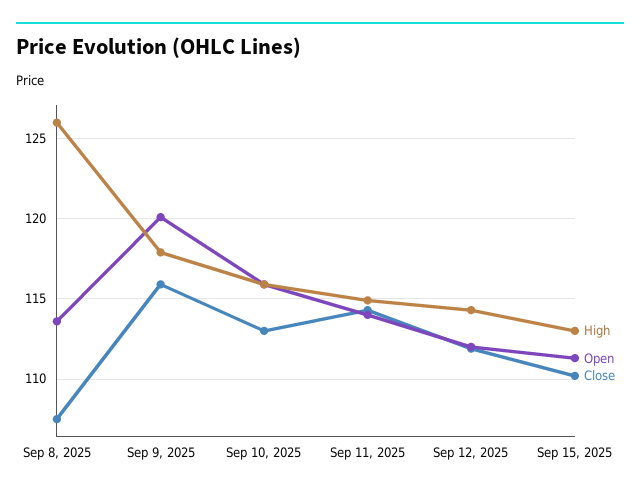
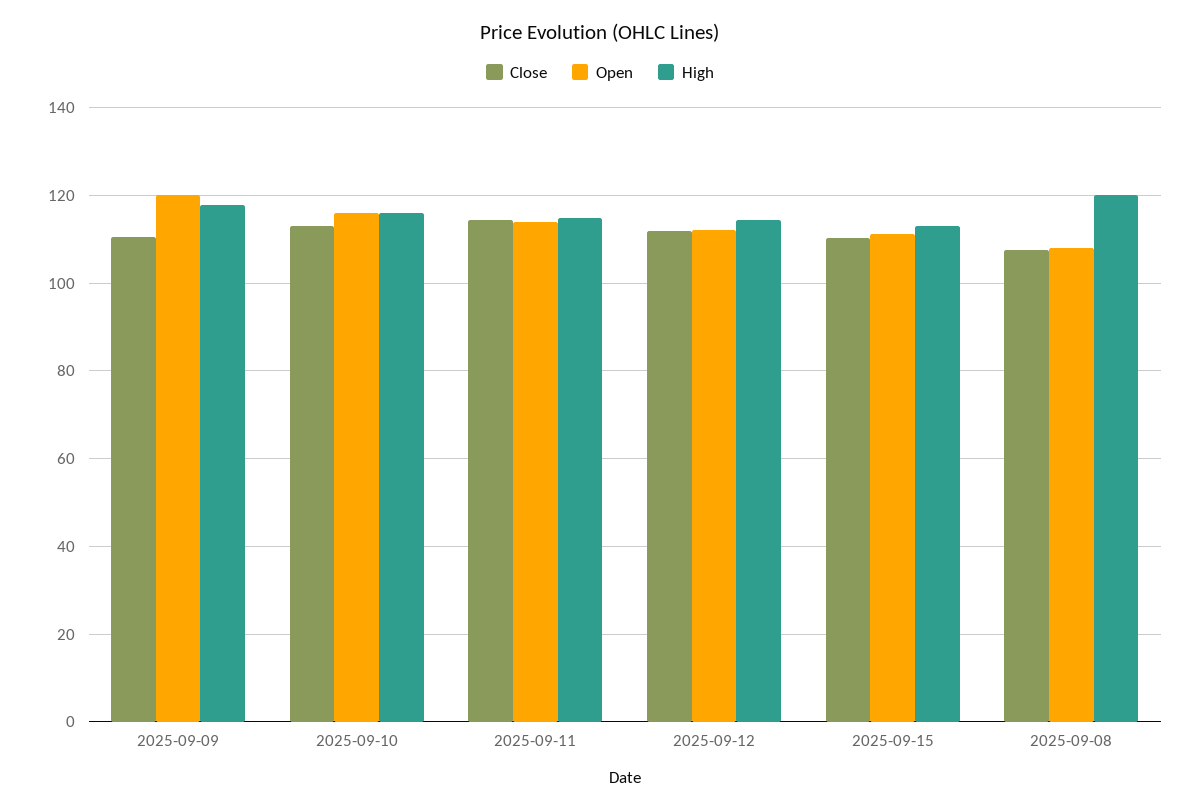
  {
    "High": {
-     "Sep 8, 2025": 126,
+     "Sep 8, 2025": 120,
      "Sep 9, 2025": 118,
      "Sep 10, 2025": 116,
      "Sep 11, 2025": 115,
      "Sep 12, 2025": 114.5,
      "Sep 15, 2025": 113
    },
    "Open": {
-     "Sep 8, 2025": 113.5,
+     "Sep 8, 2025": 108,
      "Sep 9, 2025": 120,
      "Sep 10, 2025": 116,
      "Sep 11, 2025": 114,
      "Sep 12, 2025": 112,
      "Sep 15, 2025": 111.5
    },
    "Close": {
      "Sep 8, 2025": 107.5,
-     "Sep 9, 2025": 116,
+     "Sep 9, 2025": 110,
      "Sep 10, 2025": 113,
      "Sep 11, 2025": 114.5,
      "Sep 12, 2025": 112,
      "Sep 15, 2025": 110
    }
  }

